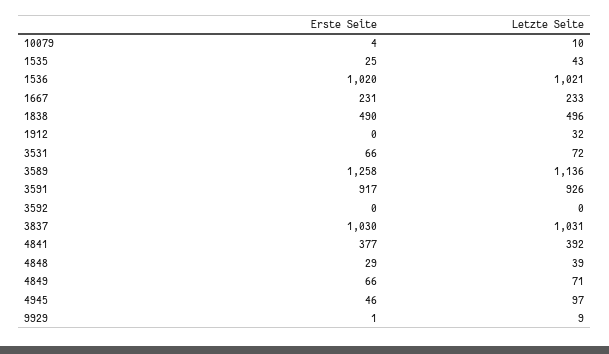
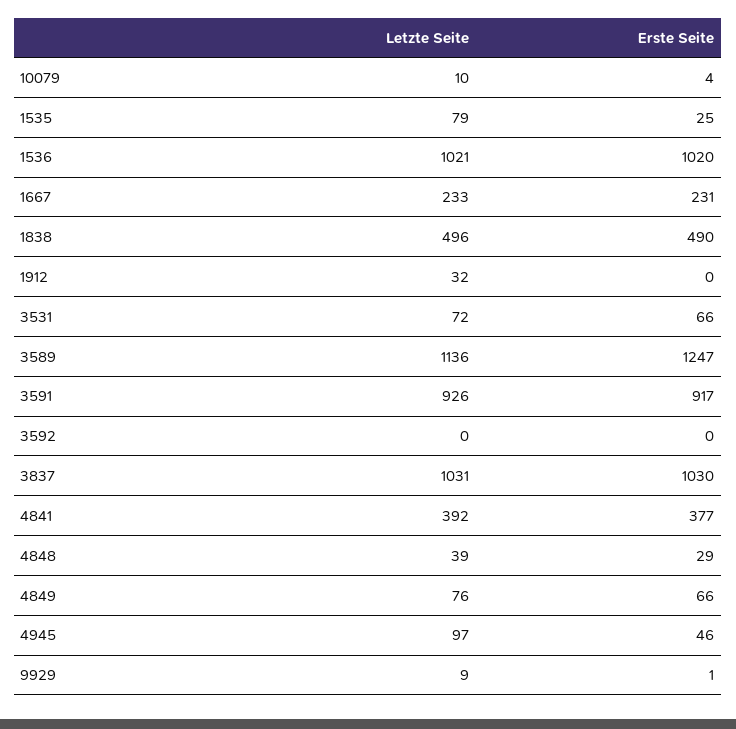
  {
    "Erste Seite": {
      "10079": 4,
      "1535": 25,
      "1536": 1020,
      "1667": 231,
      "1838": 490,
      "1912": 0,
      "3531": 66,
-     "3589": 1258,
+     "3589": 1247,
      "3591": 917,
      "3592": 0,
      "3837": 1030,
      "4841": 377,
      "4848": 29,
      "4849": 66,
      "4945": 46,
      "9929": 1
    },
    "Letzte Seite": {
      "10079": 10,
-     "1535": 43,
+     "1535": 79,
      "1536": 1021,
      "1667": 233,
      "1838": 496,
      "1912": 32,
      "3531": 72,
      "3589": 1136,
      "3591": 926,
      "3592": 0,
      "3837": 1031,
      "4841": 392,
      "4848": 39,
-     "4849": 71,
+     "4849": 76,
      "4945": 97,
      "9929": 9
    }
  }

